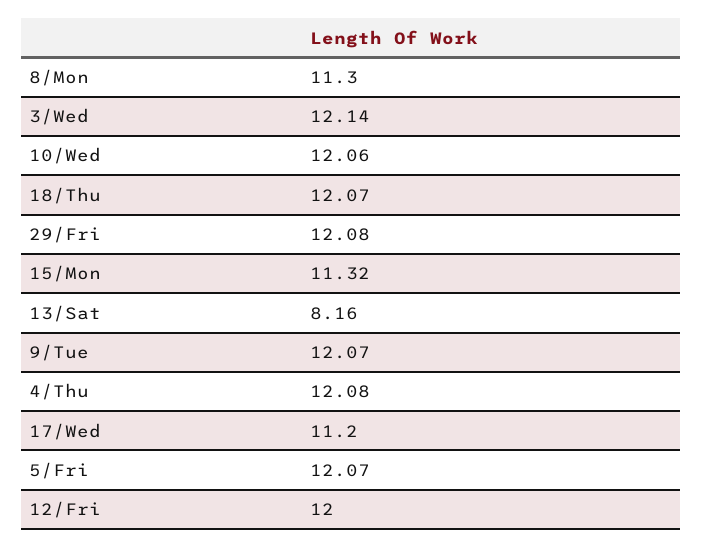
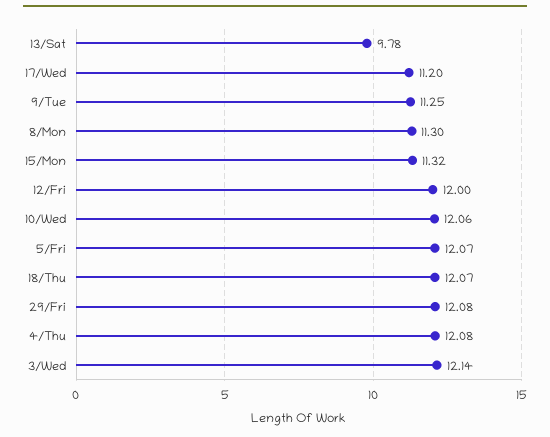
  {
    "8/Mon": 11.3,
    "3/Wed": 12.14,
    "10/Wed": 12.06,
    "18/Thu": 12.07,
    "29/Fri": 12.08,
    "15/Mon": 11.32,
-   "13/Sat": 8.16,
+   "13/Sat": 9.78,
-   "9/Tue": 12.07,
+   "9/Tue": 11.25,
    "4/Thu": 12.08,
    "17/Wed": 11.2,
    "5/Fri": 12.07,
    "12/Fri": 12
  }

